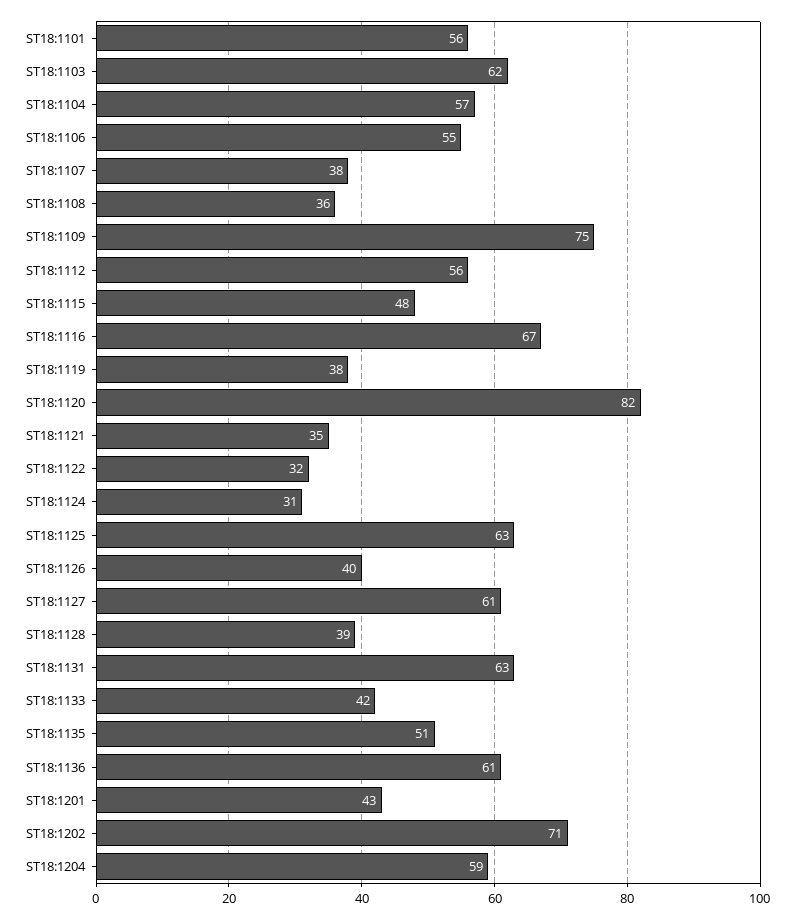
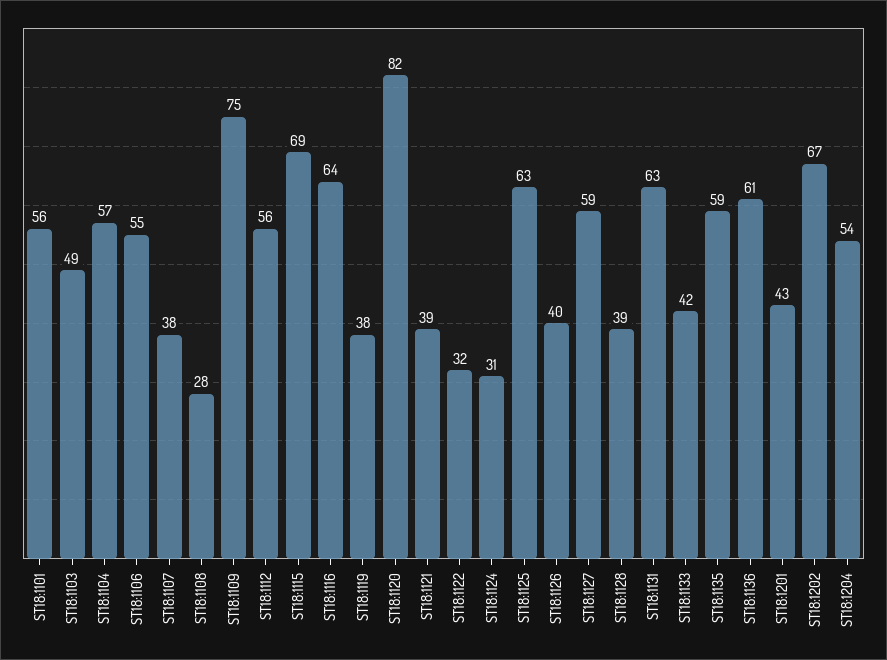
  {
    "ST18:1101": 56,
-   "ST18:1103": 62,
+   "ST18:1103": 49,
    "ST18:1104": 57,
    "ST18:1106": 55,
    "ST18:1107": 38,
-   "ST18:1108": 36,
+   "ST18:1108": 28,
    "ST18:1109": 75,
    "ST18:1112": 56,
-   "ST18:1115": 48,
+   "ST18:1115": 69,
-   "ST18:1116": 67,
+   "ST18:1116": 64,
    "ST18:1119": 38,
    "ST18:1120": 82,
-   "ST18:1121": 35,
+   "ST18:1121": 39,
    "ST18:1122": 32,
    "ST18:1124": 31,
    "ST18:1125": 63,
    "ST18:1126": 40,
-   "ST18:1127": 61,
+   "ST18:1127": 59,
    "ST18:1128": 39,
    "ST18:1131": 63,
    "ST18:1133": 42,
-   "ST18:1135": 51,
+   "ST18:1135": 59,
    "ST18:1136": 61,
    "ST18:1201": 43,
-   "ST18:1202": 71,
+   "ST18:1202": 67,
-   "ST18:1204": 59
+   "ST18:1204": 54
  }

